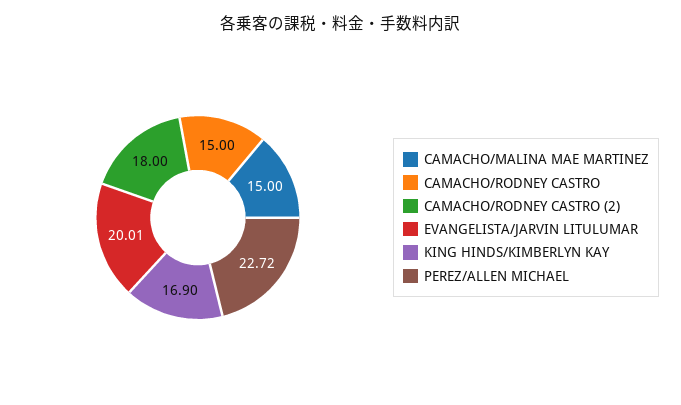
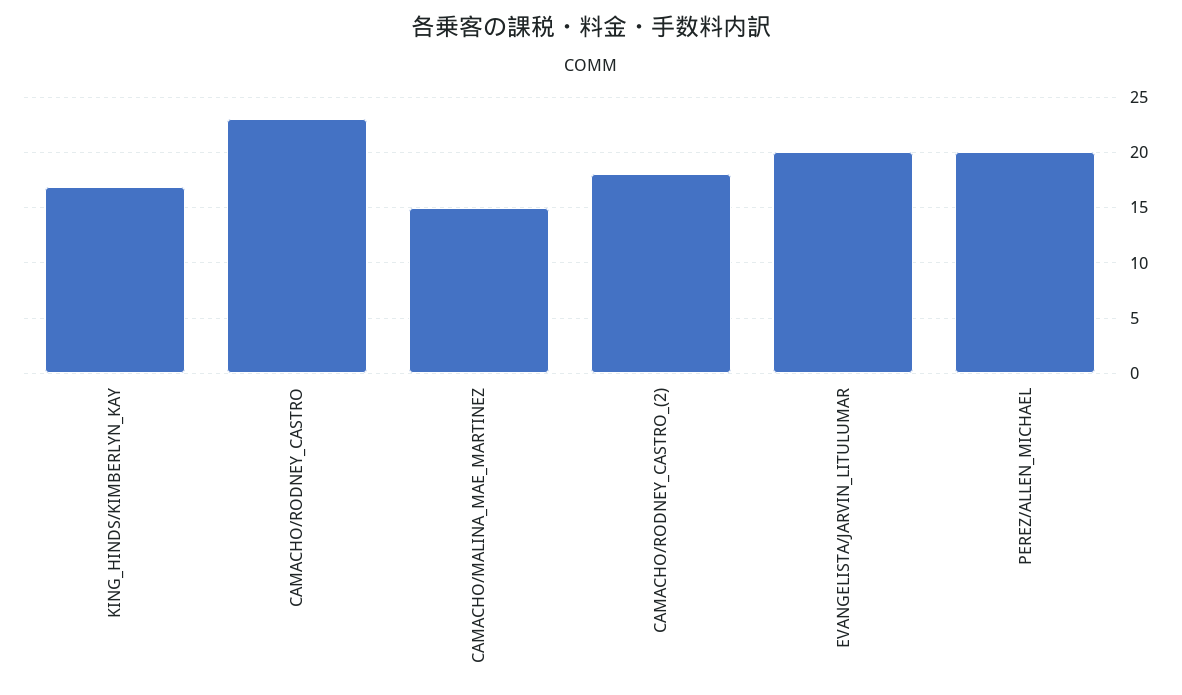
  {
    "CAMACHO/MALINA MAE MARTINEZ": 15,
-   "CAMACHO/RODNEY CASTRO": 15,
+   "CAMACHO/RODNEY CASTRO": 23,
    "CAMACHO/RODNEY CASTRO (2)": 18,
    "EVANGELISTA/JARVIN LITULUMAR": 20.01,
    "KING HINDS/KIMBERLYN KAY": 16.9,
-   "PEREZ/ALLEN MICHAEL": 22.72
+   "PEREZ/ALLEN MICHAEL": 20
  }

